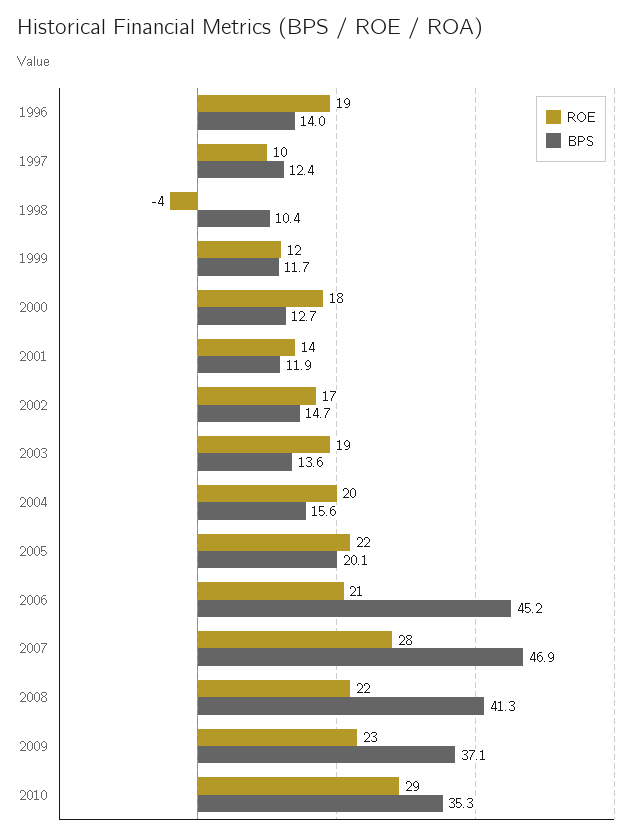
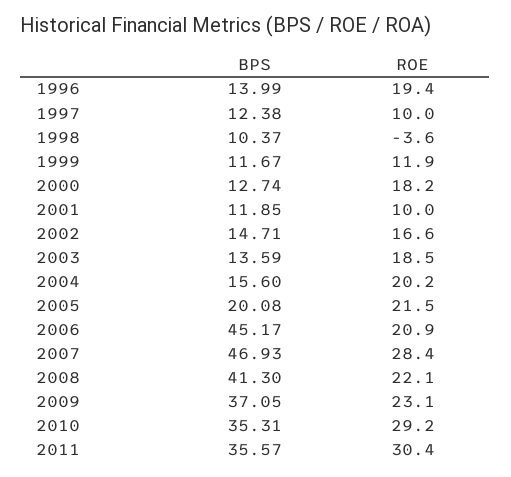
  {
    "ROE": {
      "1996": 19.4,
      "1997": 10,
      "1998": -3.6,
      "1999": 11.9,
      "2000": 18.2,
-     "2001": 14,
+     "2001": 10,
      "2002": 16.6,
      "2003": 18.5,
      "2004": 20.2,
      "2005": 21.5,
      "2006": 20.9,
      "2007": 28.4,
      "2008": 22.1,
      "2009": 23.1,
-     "2010": 29.2
+     "2010": 29.2,
+     "2011": 30.4
    },
    "BPS": {
      "1996": 13.99,
      "1997": 12.38,
      "1998": 10.37,
      "1999": 11.67,
      "2000": 12.74,
      "2001": 11.85,
      "2002": 14.71,
      "2003": 13.59,
      "2004": 15.6,
      "2005": 20.08,
      "2006": 45.17,
      "2007": 46.93,
      "2008": 41.3,
      "2009": 37.05,
-     "2010": 35.31
+     "2010": 35.31,
+     "2011": 35.57
    }
  }

